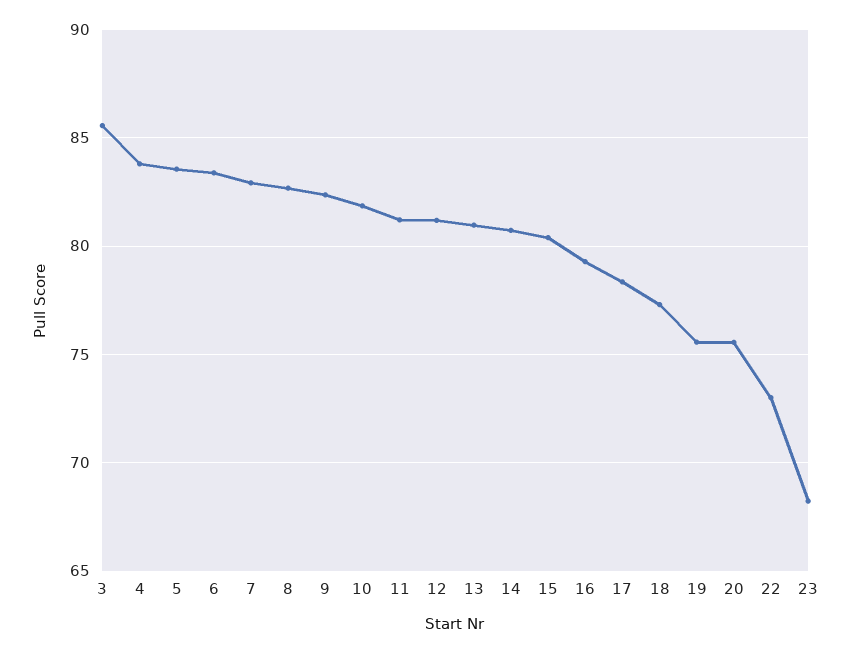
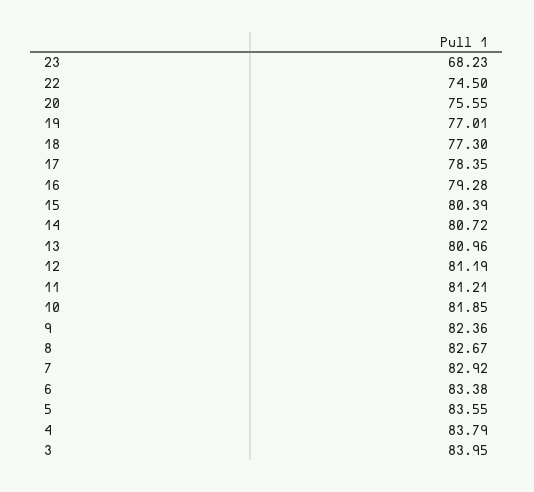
  {
-   "3": 85.5,
+   "3": 83.95,
    "4": 83.79,
    "5": 83.55,
    "6": 83.38,
    "7": 82.92,
    "8": 82.67,
    "9": 82.36,
    "10": 81.85,
    "11": 81.21,
    "12": 81.19,
    "13": 80.96,
    "14": 80.72,
    "15": 80.39,
    "16": 79.28,
    "17": 78.35,
    "18": 77.3,
-   "19": 75.5,
+   "19": 77.01,
    "20": 75.55,
-   "22": 73,
+   "22": 74.5,
    "23": 68.23
  }

